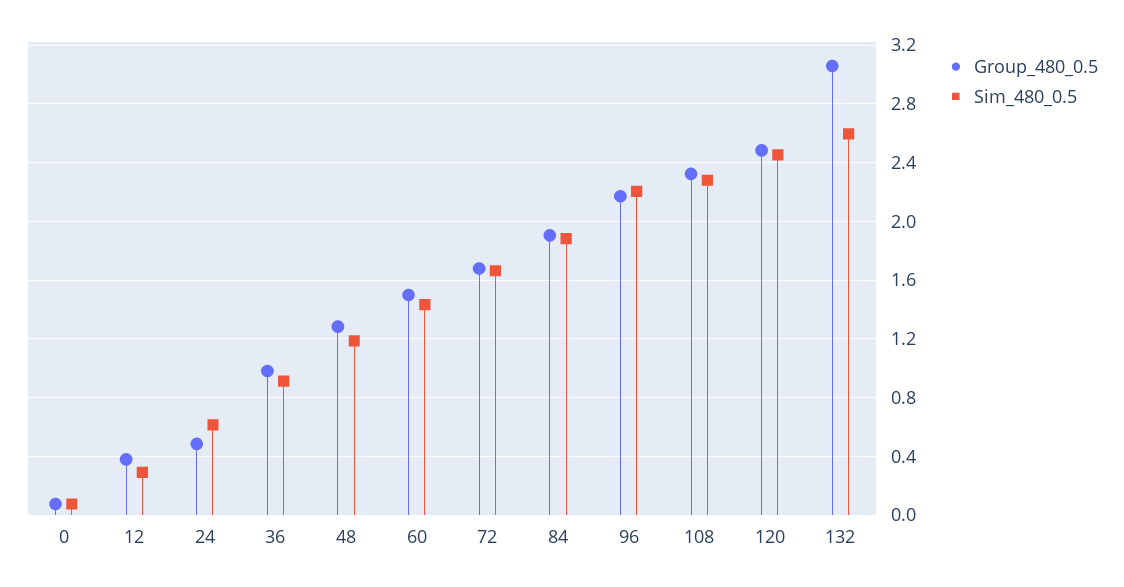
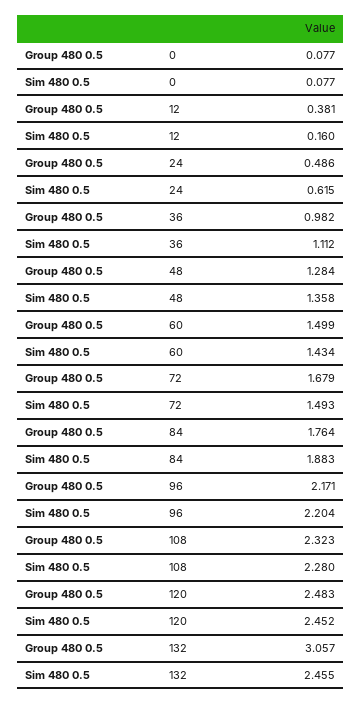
  {
    "Group_480_0.5": {
      "0": 0.077,
      "12": 0.381,
      "24": 0.486,
      "36": 0.982,
      "48": 1.284,
      "60": 1.499,
      "72": 1.679,
-     "84": 1.9,
+     "84": 1.764,
      "96": 2.171,
      "108": 2.323,
      "120": 2.483,
      "132": 3.057
    },
    "Sim_480_0.5": {
      "0": 0.077,
-     "12": 0.3,
+     "12": 0.16,
      "24": 0.615,
-     "36": 0.9,
+     "36": 1.112,
-     "48": 1.2,
+     "48": 1.358,
      "60": 1.434,
-     "72": 1.65,
+     "72": 1.493,
      "84": 1.883,
      "96": 2.204,
      "108": 2.28,
      "120": 2.452,
-     "132": 2.6
+     "132": 2.455
    }
  }

